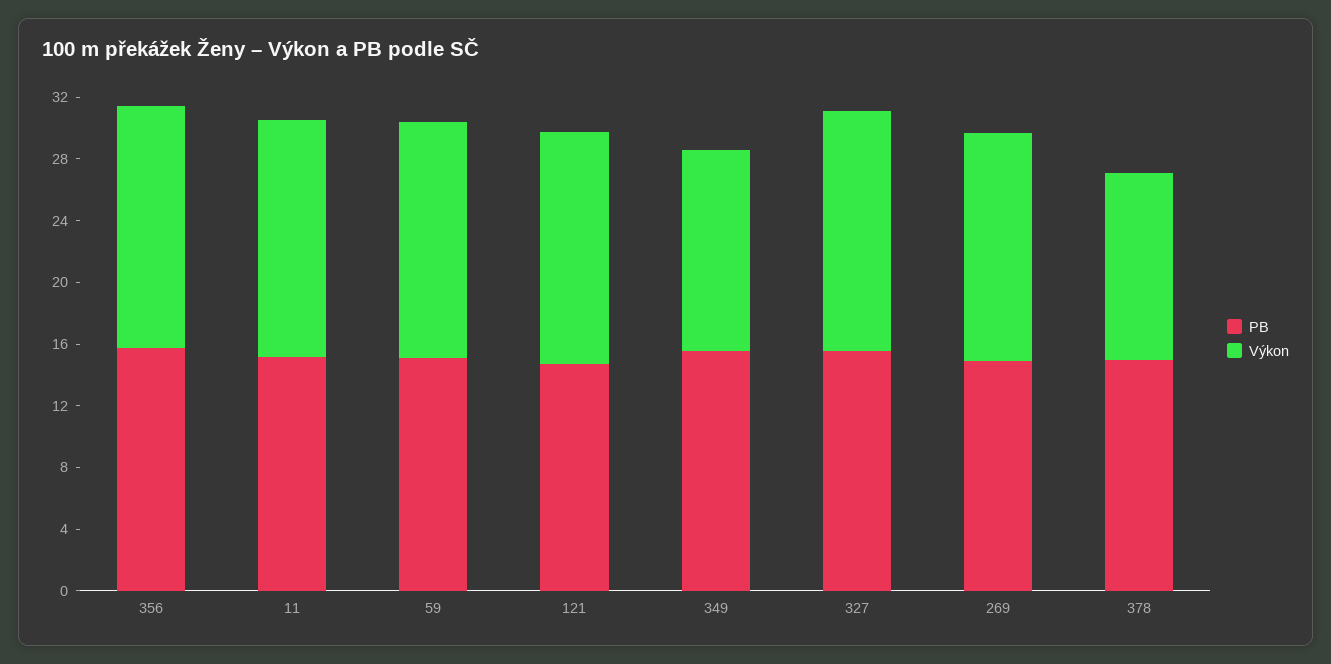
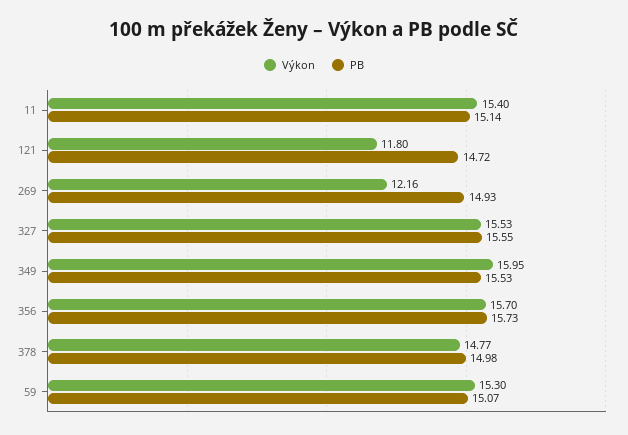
  {
    "PB": {
      "356": 15.73,
      "11": 15.14,
      "59": 15.07,
      "121": 14.72,
      "349": 15.53,
      "327": 15.55,
      "269": 14.93,
      "378": 14.98
    },
    "Výkon": {
      "356": 15.7,
      "11": 15.4,
      "59": 15.3,
-     "121": 15,
+     "121": 11.8,
-     "349": 13,
+     "349": 15.95,
      "327": 15.53,
-     "269": 15,
+     "269": 12.16,
-     "378": 12
+     "378": 14.77
    }
  }

